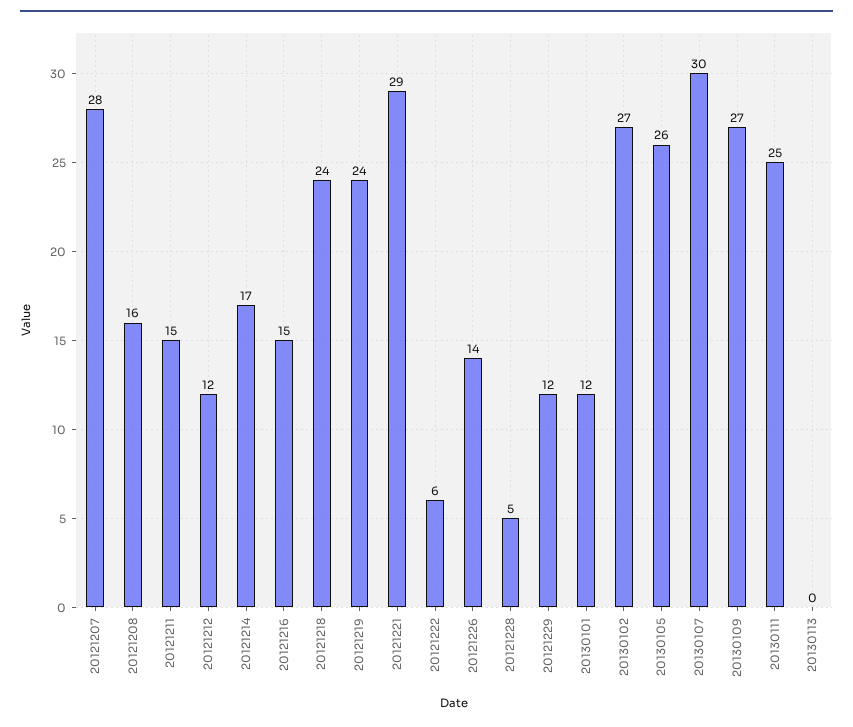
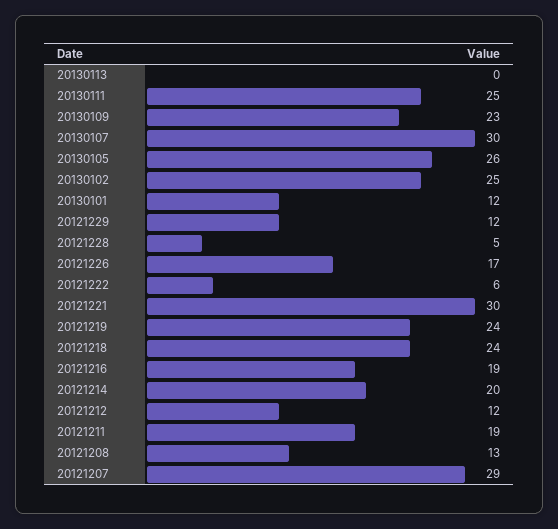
  {
-   "20121207": 28,
+   "20121207": 29,
-   "20121208": 16,
+   "20121208": 13,
-   "20121211": 15,
+   "20121211": 19,
    "20121212": 12,
-   "20121214": 17,
+   "20121214": 20,
-   "20121216": 15,
+   "20121216": 19,
    "20121218": 24,
    "20121219": 24,
-   "20121221": 29,
+   "20121221": 30,
    "20121222": 6,
-   "20121226": 14,
+   "20121226": 17,
    "20121228": 5,
    "20121229": 12,
    "20130101": 12,
-   "20130102": 27,
+   "20130102": 25,
    "20130105": 26,
    "20130107": 30,
-   "20130109": 27,
+   "20130109": 23,
    "20130111": 25,
    "20130113": 0
  }

